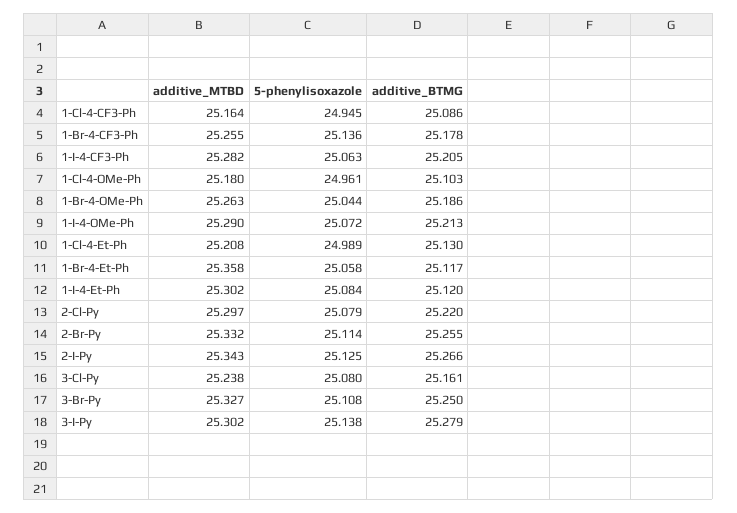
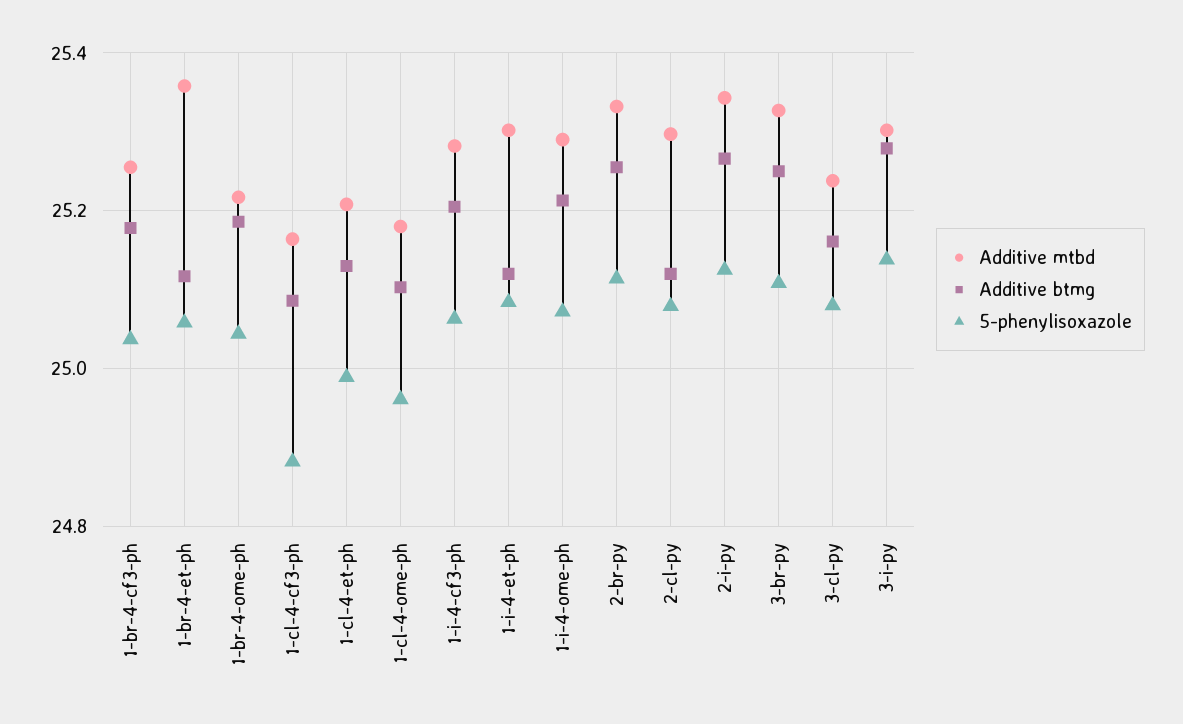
  {
    "additive_MTBD": {
      "1-Cl-4-CF3-Ph": 25.164,
      "1-Br-4-CF3-Ph": 25.255,
      "1-I-4-CF3-Ph": 25.282,
      "1-Cl-4-OMe-Ph": 25.18,
-     "1-Br-4-OMe-Ph": 25.263,
+     "1-Br-4-OMe-Ph": 25.22,
      "1-I-4-OMe-Ph": 25.29,
      "1-Cl-4-Et-Ph": 25.208,
      "1-Br-4-Et-Ph": 25.358,
      "1-I-4-Et-Ph": 25.302,
      "2-Cl-Py": 25.297,
      "2-Br-Py": 25.332,
      "2-I-Py": 25.343,
      "3-Cl-Py": 25.238,
      "3-Br-Py": 25.327,
      "3-I-Py": 25.302
    },
    "5-phenylisoxazole": {
-     "1-Cl-4-CF3-Ph": 24.945,
+     "1-Cl-4-CF3-Ph": 24.88,
-     "1-Br-4-CF3-Ph": 25.136,
+     "1-Br-4-CF3-Ph": 25.04,
      "1-I-4-CF3-Ph": 25.063,
      "1-Cl-4-OMe-Ph": 24.961,
      "1-Br-4-OMe-Ph": 25.044,
      "1-I-4-OMe-Ph": 25.072,
      "1-Cl-4-Et-Ph": 24.989,
      "1-Br-4-Et-Ph": 25.058,
      "1-I-4-Et-Ph": 25.084,
      "2-Cl-Py": 25.079,
      "2-Br-Py": 25.114,
      "2-I-Py": 25.125,
      "3-Cl-Py": 25.08,
      "3-Br-Py": 25.108,
      "3-I-Py": 25.138
    },
    "additive_BTMG": {
      "1-Cl-4-CF3-Ph": 25.086,
      "1-Br-4-CF3-Ph": 25.178,
      "1-I-4-CF3-Ph": 25.205,
      "1-Cl-4-OMe-Ph": 25.103,
      "1-Br-4-OMe-Ph": 25.186,
      "1-I-4-OMe-Ph": 25.213,
      "1-Cl-4-Et-Ph": 25.13,
      "1-Br-4-Et-Ph": 25.117,
      "1-I-4-Et-Ph": 25.12,
-     "2-Cl-Py": 25.22,
+     "2-Cl-Py": 25.12,
      "2-Br-Py": 25.255,
      "2-I-Py": 25.266,
      "3-Cl-Py": 25.161,
      "3-Br-Py": 25.25,
      "3-I-Py": 25.279
    }
  }

